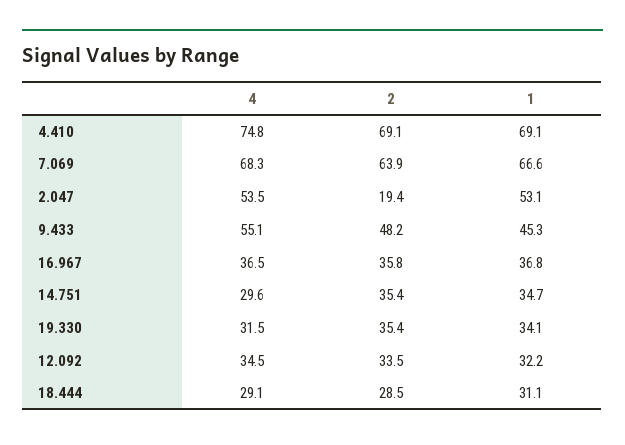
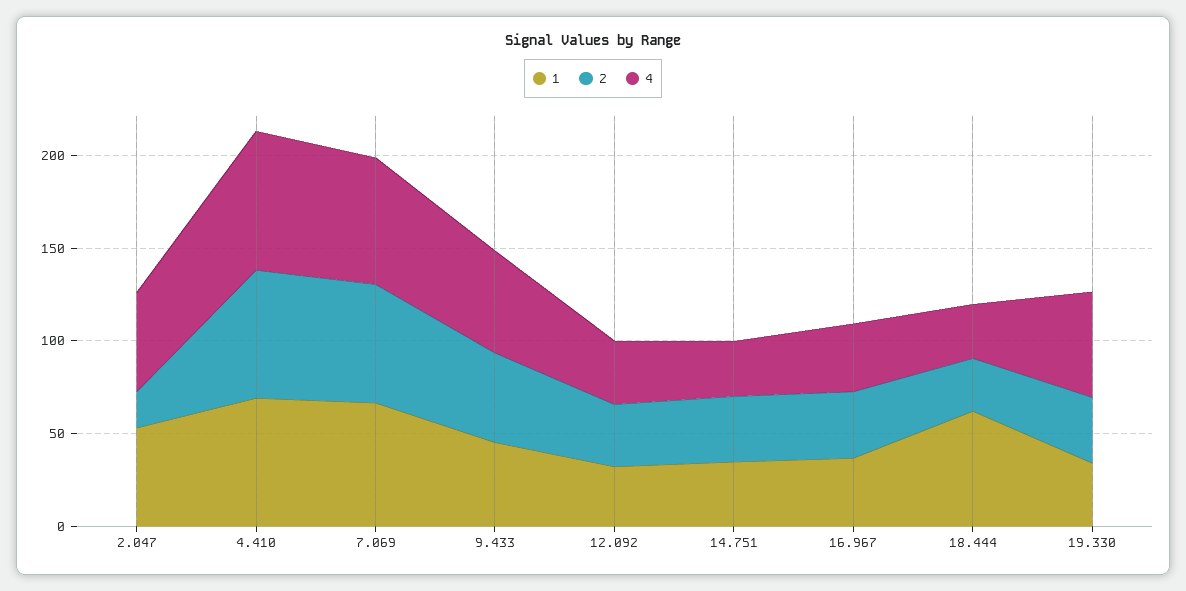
  {
    "4": {
      "4.410": 74.8,
      "7.069": 68.3,
      "2.047": 53.5,
      "9.433": 55.1,
      "16.967": 36.5,
      "14.751": 29.6,
-     "19.330": 31.5,
+     "19.330": 60,
      "12.092": 34.5,
      "18.444": 29.1
    },
    "2": {
      "4.410": 69.1,
      "7.069": 63.9,
      "2.047": 19.4,
      "9.433": 48.2,
      "16.967": 35.8,
      "14.751": 35.4,
      "19.330": 35.4,
      "12.092": 33.5,
      "18.444": 28.5
    },
    "1": {
      "4.410": 69.1,
      "7.069": 66.6,
      "2.047": 53.1,
      "9.433": 45.3,
      "16.967": 36.8,
      "14.751": 34.7,
      "19.330": 34.1,
      "12.092": 32.2,
-     "18.444": 31.1
+     "18.444": 60
    }
  }

